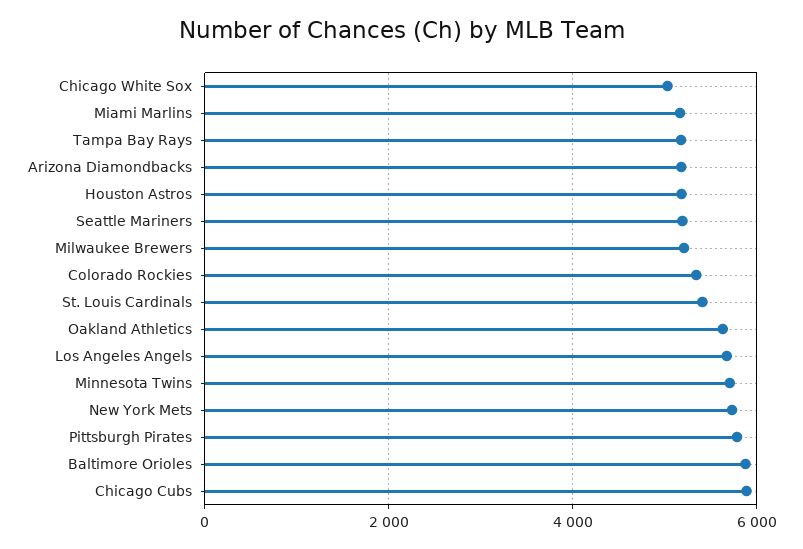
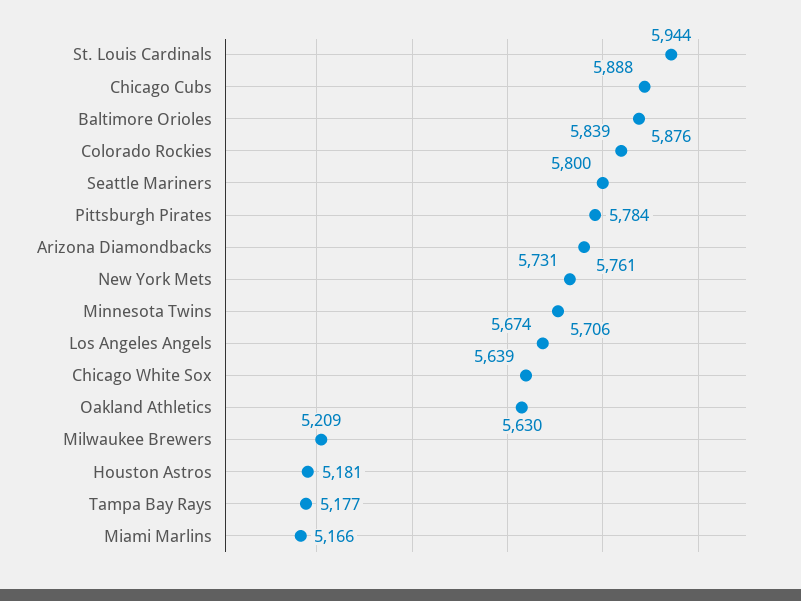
  {
-   "Chicago White Sox": 5000,
+   "Chicago White Sox": 5639,
    "Miami Marlins": 5166,
    "Tampa Bay Rays": 5177,
-   "Arizona Diamondbacks": 5200,
+   "Arizona Diamondbacks": 5761,
    "Houston Astros": 5181,
-   "Seattle Mariners": 5200,
+   "Seattle Mariners": 5800,
    "Milwaukee Brewers": 5209,
-   "Colorado Rockies": 5400,
+   "Colorado Rockies": 5839,
-   "St. Louis Cardinals": 5400,
+   "St. Louis Cardinals": 5944,
    "Oakland Athletics": 5630,
    "Los Angeles Angels": 5674,
    "Minnesota Twins": 5706,
    "New York Mets": 5731,
    "Pittsburgh Pirates": 5784,
    "Baltimore Orioles": 5876,
    "Chicago Cubs": 5888
  }

